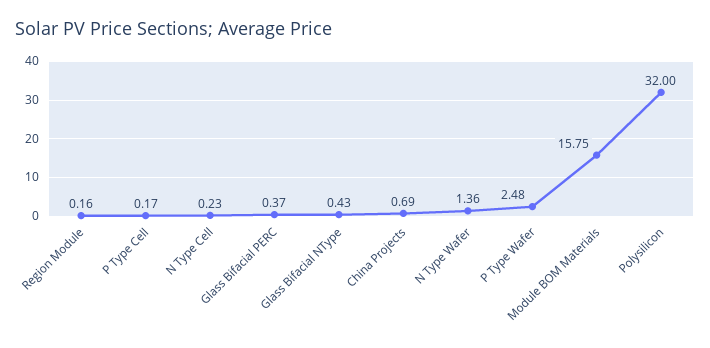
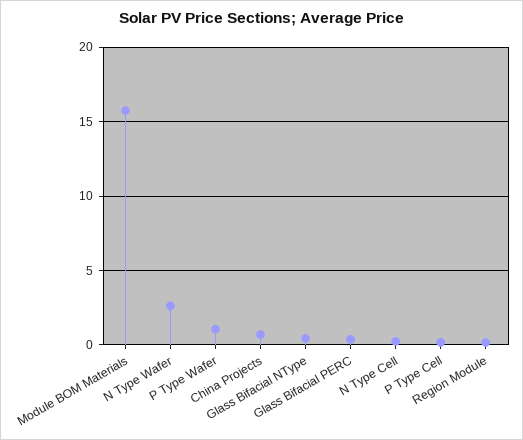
  {
    "Region Module": 0.16,
    "P Type Cell": 0.17,
    "N Type Cell": 0.23,
    "Glass Bifacial PERC": 0.37,
    "Glass Bifacial NType": 0.43,
    "China Projects": 0.69,
-   "N Type Wafer": 1.36,
+   "N Type Wafer": 2.5,
-   "P Type Wafer": 2.48,
+   "P Type Wafer": 1,
-   "Module BOM Materials": 15.75,
+   "Module BOM Materials": 15.75
-   "Polysilicon": 32
  }

